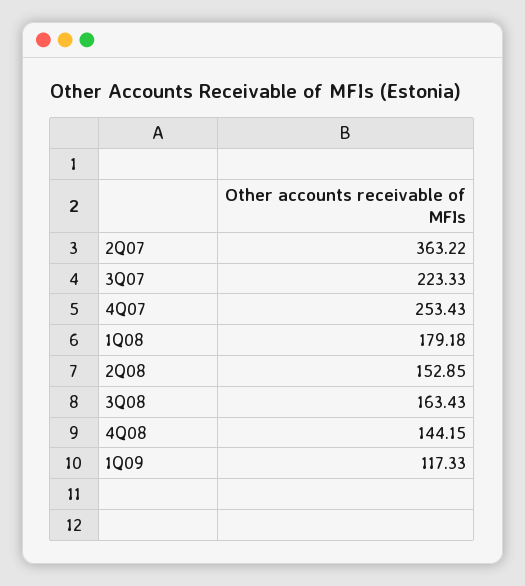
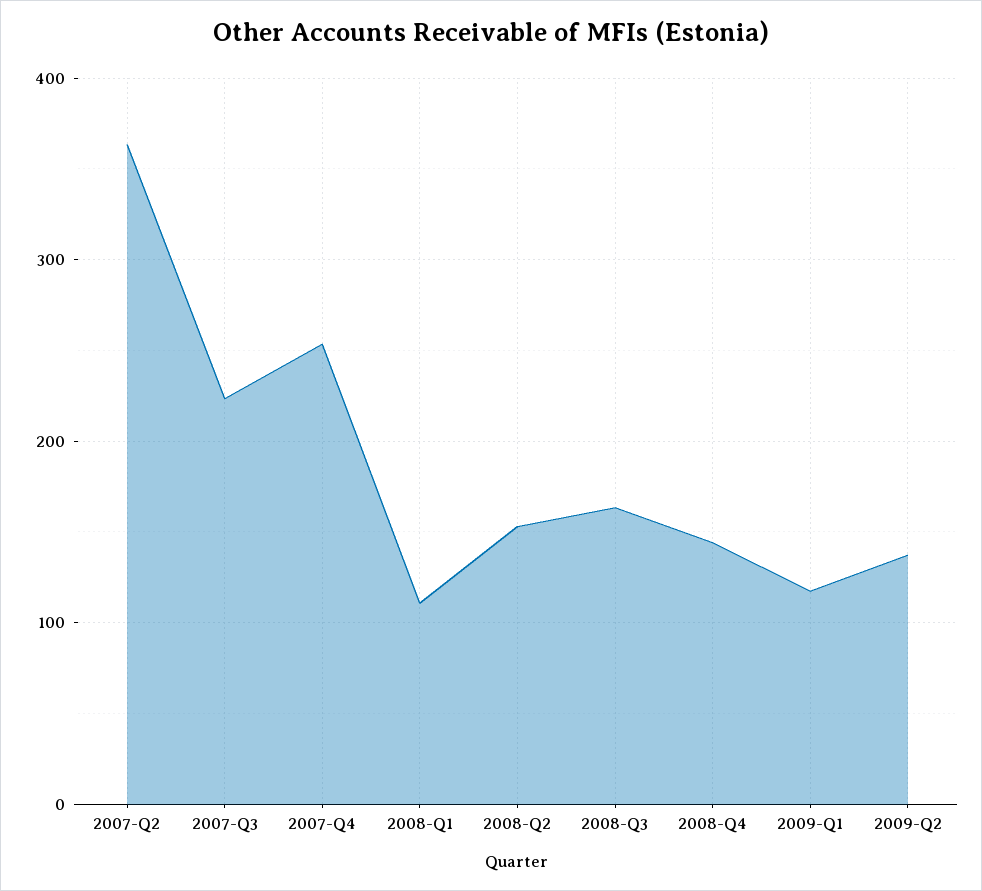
  {
    "2Q07": 363.22,
    "3Q07": 223.33,
    "4Q07": 253.43,
-   "1Q08": 179.18,
+   "1Q08": 110,
    "2Q08": 152.85,
    "3Q08": 163.43,
    "4Q08": 144.15,
-   "1Q09": 117.33
+   "1Q09": 117.33,
+   "2009-Q2": 140
  }

